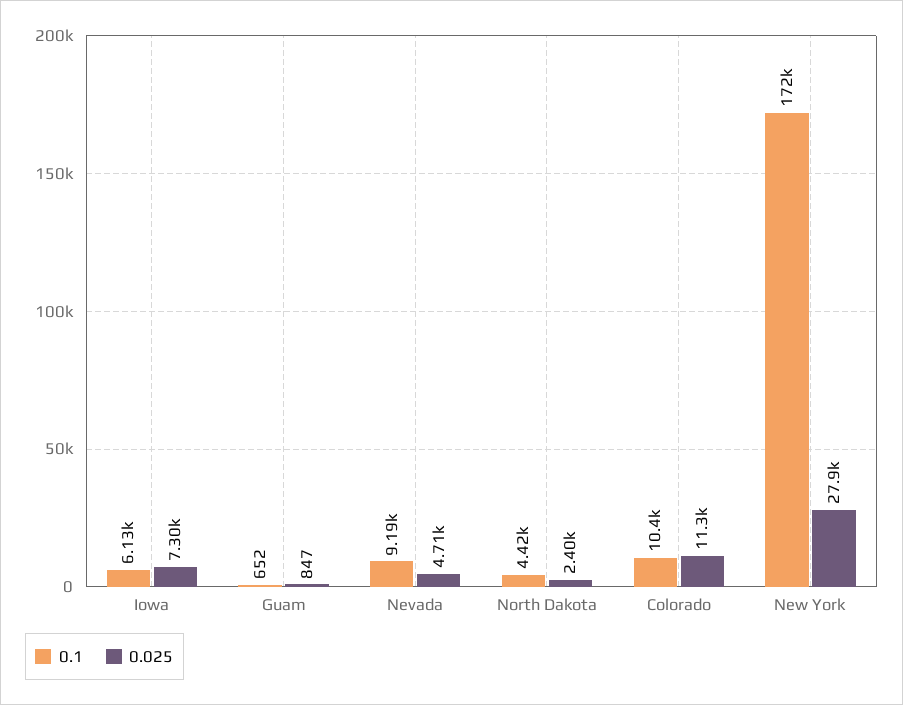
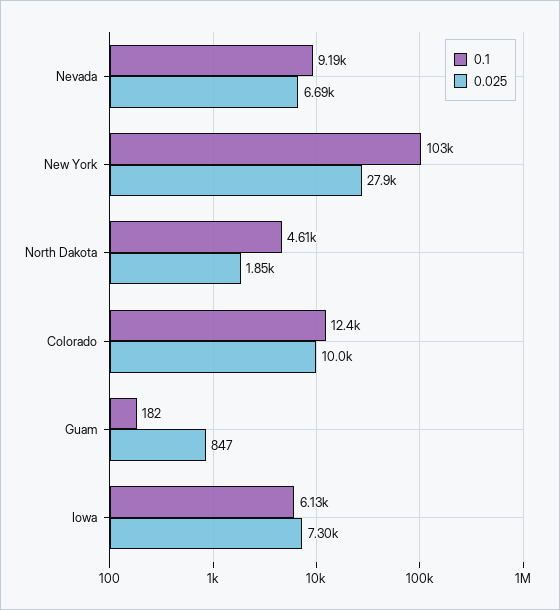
  {
    "0.1": {
      "Iowa": 6130,
-     "Guam": 652,
+     "Guam": 182,
      "Nevada": 9190,
-     "North Dakota": 4420,
+     "North Dakota": 4610,
-     "Colorado": 10400,
+     "Colorado": 12400,
-     "New York": 172000
+     "New York": 103000
    },
    "0.025": {
      "Iowa": 7300,
      "Guam": 847,
-     "Nevada": 4710,
+     "Nevada": 6690,
-     "North Dakota": 2400,
+     "North Dakota": 1850,
-     "Colorado": 11300,
+     "Colorado": 10000,
      "New York": 27900
    }
  }

